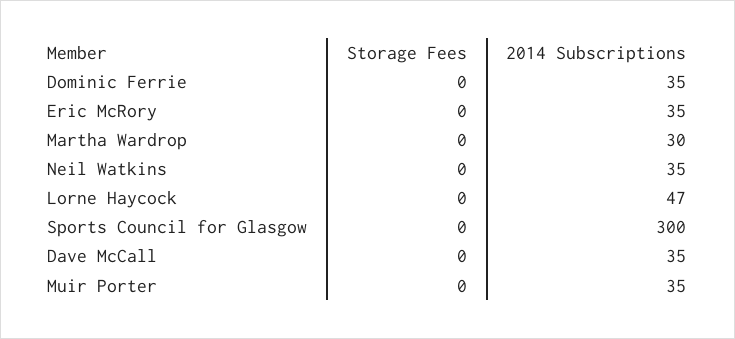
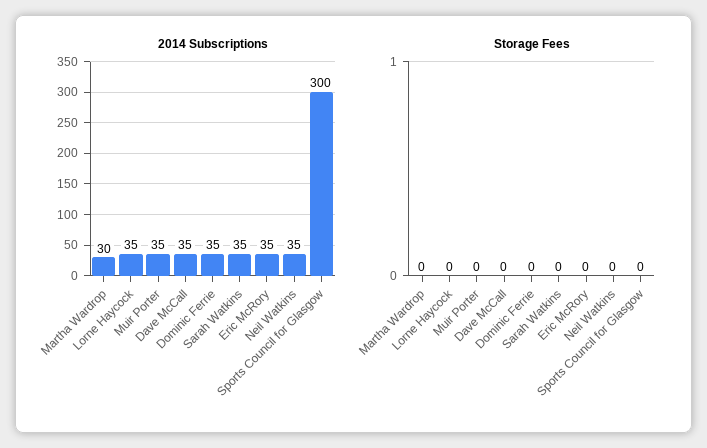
  {
    "Storage Fees": {
      "Dominic Ferrie": 0,
      "Eric McRory": 0,
      "Martha Wardrop": 0,
      "Neil Watkins": 0,
      "Lorne Haycock": 0,
      "Sports Council for Glasgow": 0,
      "Dave McCall": 0,
-     "Muir Porter": 0
+     "Muir Porter": 0,
+     "Sarah Watkins": 0
    },
    "2014 Subscriptions": {
      "Dominic Ferrie": 35,
      "Eric McRory": 35,
      "Martha Wardrop": 30,
      "Neil Watkins": 35,
-     "Lorne Haycock": 47,
+     "Lorne Haycock": 35,
      "Sports Council for Glasgow": 300,
      "Dave McCall": 35,
-     "Muir Porter": 35
+     "Muir Porter": 35,
+     "Sarah Watkins": 35
    }
  }

